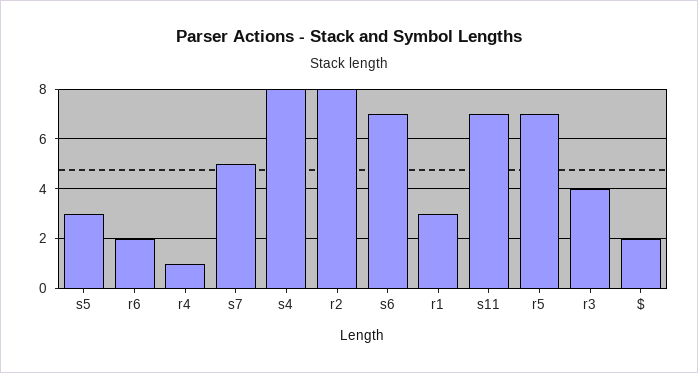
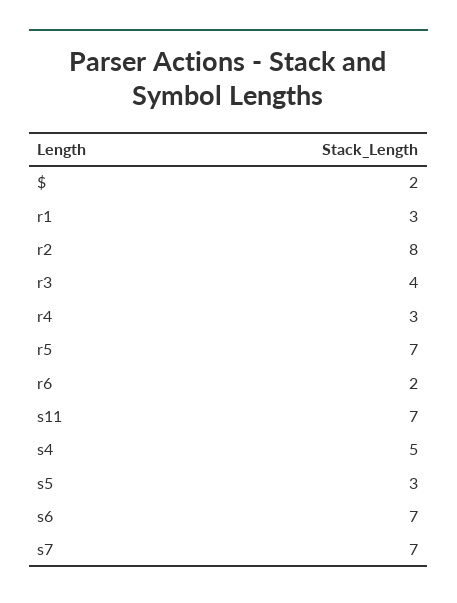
  {
    "s5": 3,
    "r6": 2,
-   "r4": 1,
+   "r4": 3,
-   "s7": 5,
+   "s7": 7,
-   "s4": 8,
+   "s4": 5,
    "r2": 8,
    "s6": 7,
    "r1": 3,
    "s11": 7,
    "r5": 7,
    "r3": 4,
    "$": 2
  }

